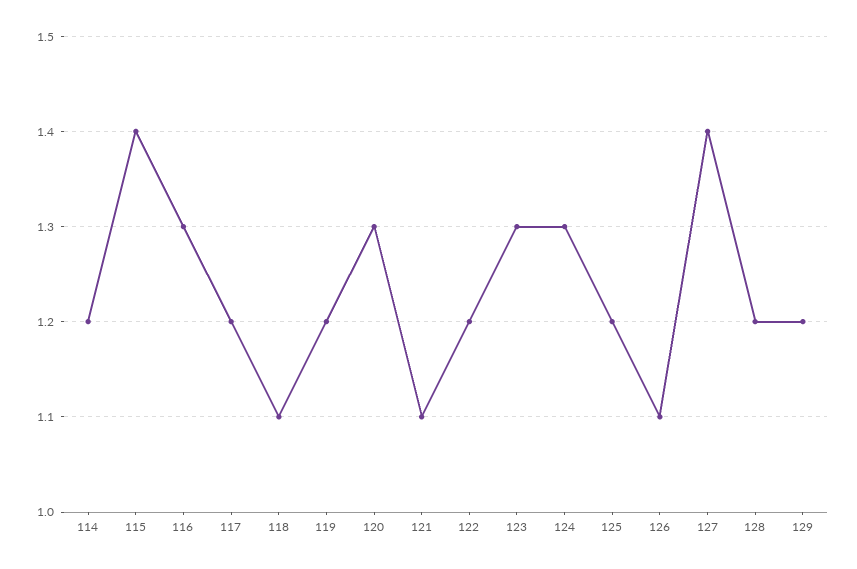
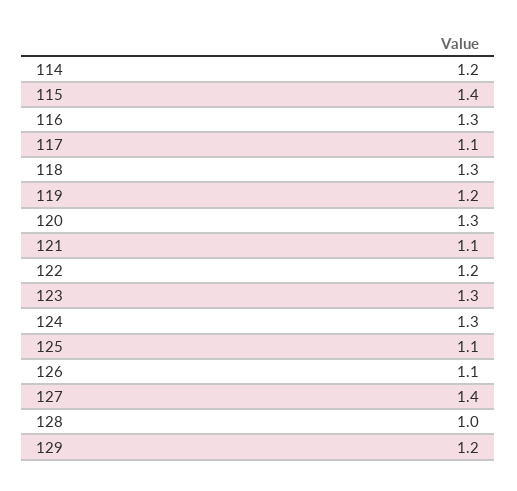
  {
    "114": 1.2,
    "115": 1.4,
    "116": 1.3,
-   "117": 1.2,
+   "117": 1.1,
-   "118": 1.1,
+   "118": 1.3,
    "119": 1.2,
    "120": 1.3,
    "121": 1.1,
    "122": 1.2,
    "123": 1.3,
    "124": 1.3,
-   "125": 1.2,
+   "125": 1.1,
    "126": 1.1,
    "127": 1.4,
-   "128": 1.2,
+   "128": 1,
    "129": 1.2
  }

